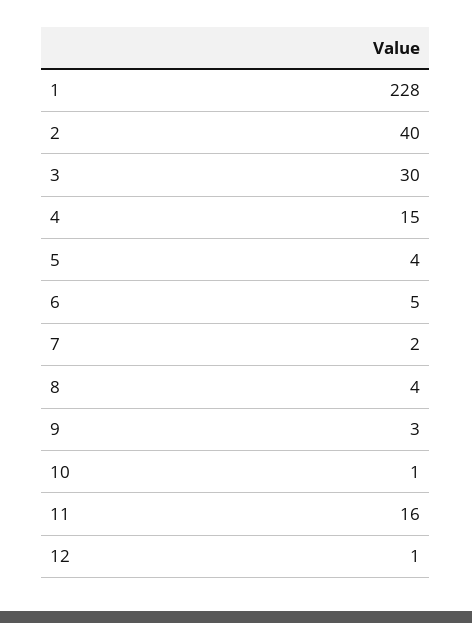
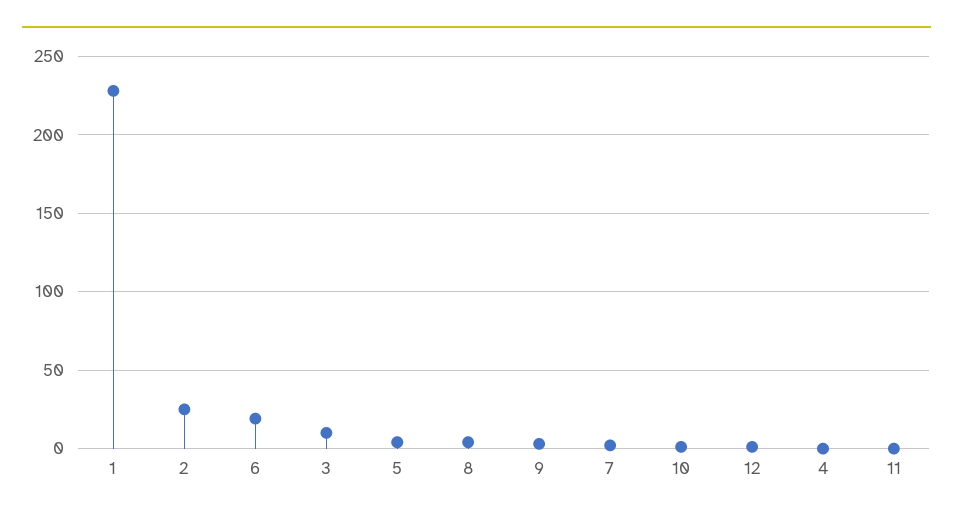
  {
    "1": 228,
-   "2": 40,
+   "2": 25,
-   "3": 30,
+   "3": 10,
-   "4": 15,
+   "4": 0,
    "5": 4,
-   "6": 5,
+   "6": 20,
    "7": 2,
    "8": 4,
    "9": 3,
    "10": 1,
-   "11": 16,
+   "11": 0,
    "12": 1
  }

